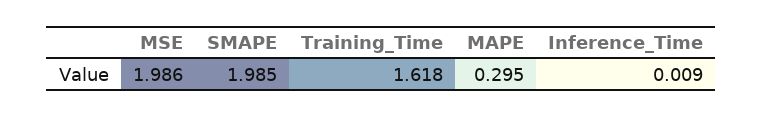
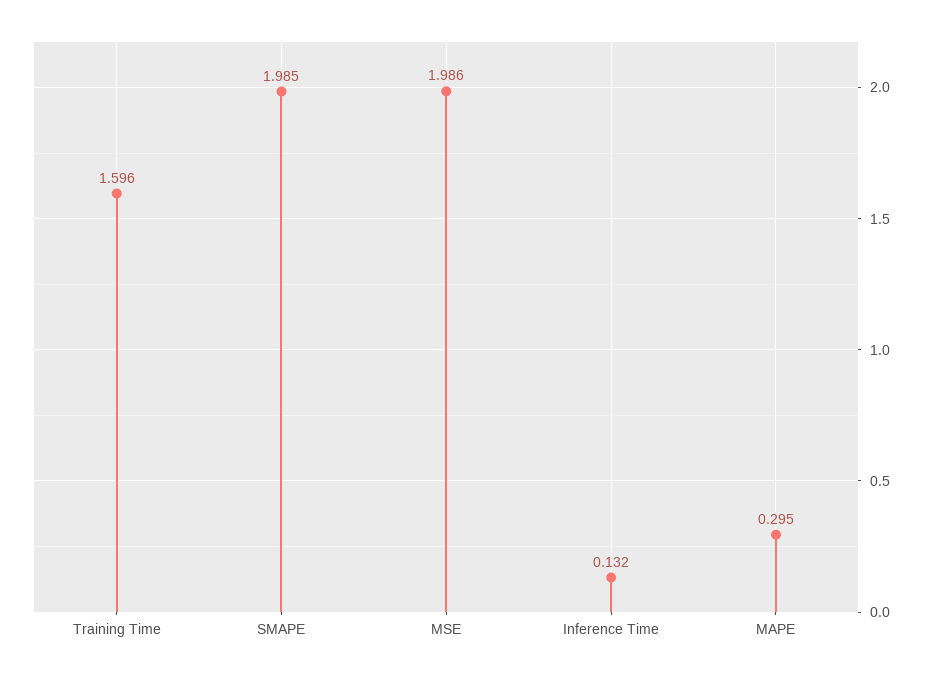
  {
    "MSE": 1.986,
    "SMAPE": 1.985,
-   "Training_Time": 1.618,
+   "Training_Time": 1.596,
    "MAPE": 0.295,
-   "Inference_Time": 0.009
+   "Inference_Time": 0.132
  }

